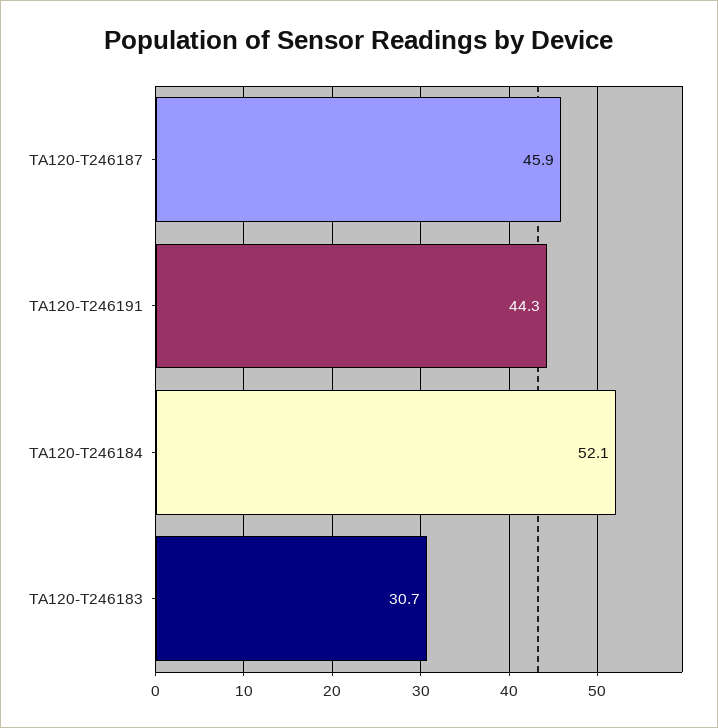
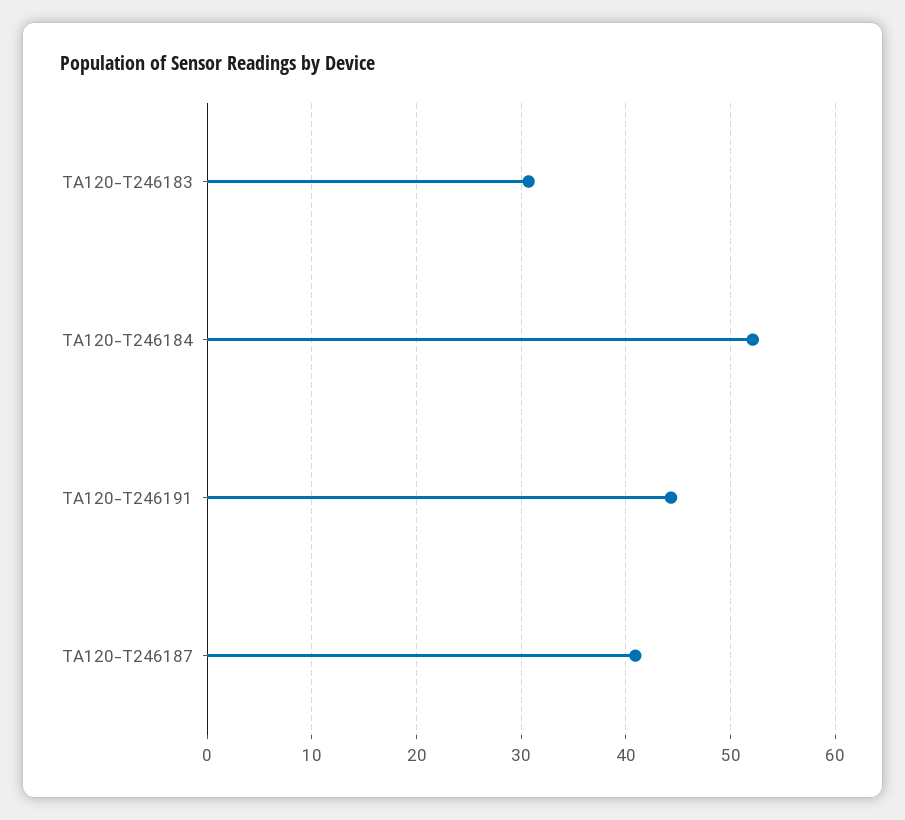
  {
-   "TA120-T246187": 45.9,
+   "TA120-T246187": 41,
    "TA120-T246191": 44.3,
    "TA120-T246184": 52.1,
    "TA120-T246183": 30.7
  }

